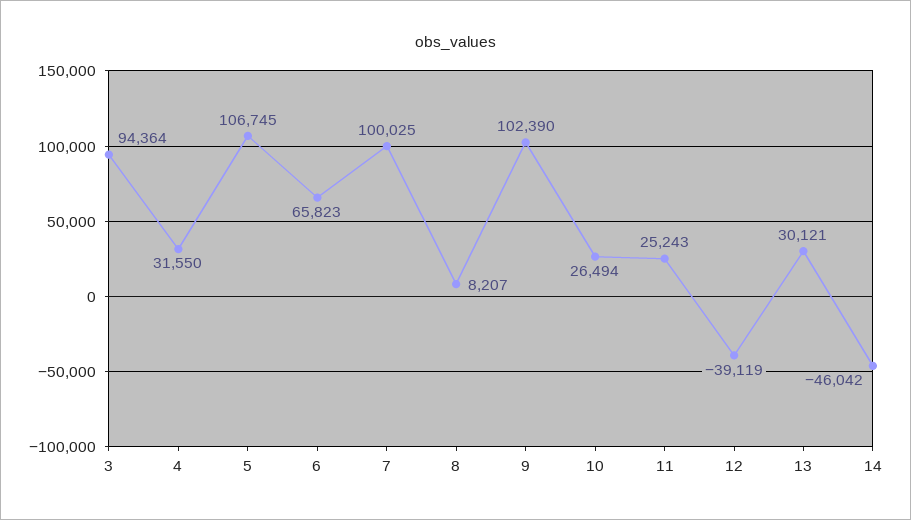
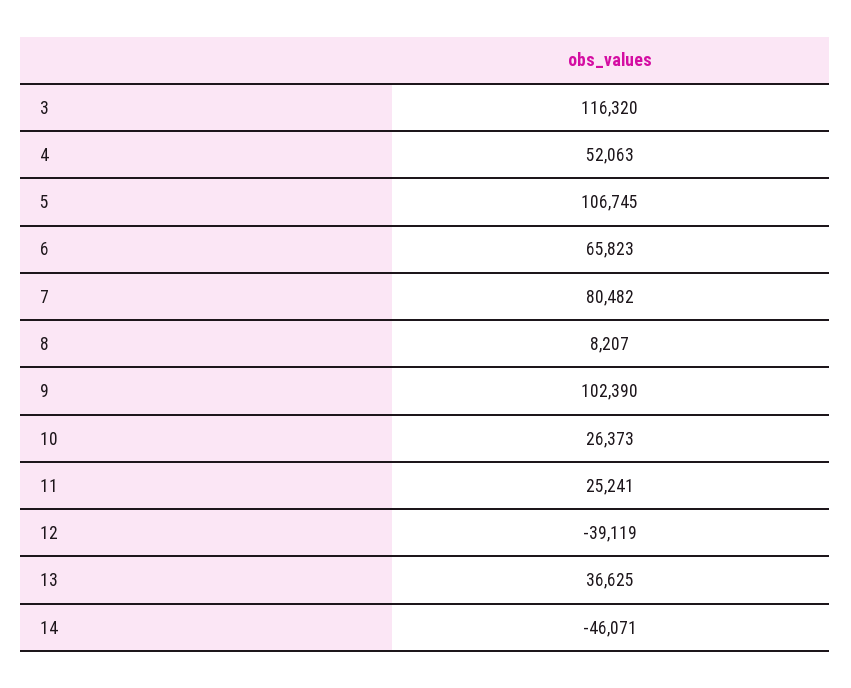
  {
-   "3": 94364,
+   "3": 116320,
-   "4": 31550,
+   "4": 52063,
    "5": 106745,
    "6": 65823,
-   "7": 100025,
+   "7": 80482,
    "8": 8207,
    "9": 102390,
-   "10": 26494,
+   "10": 26373,
-   "11": 25243,
+   "11": 25241,
    "12": -39119,
-   "13": 30121,
+   "13": 36625,
-   "14": -46042
+   "14": -46071
  }

